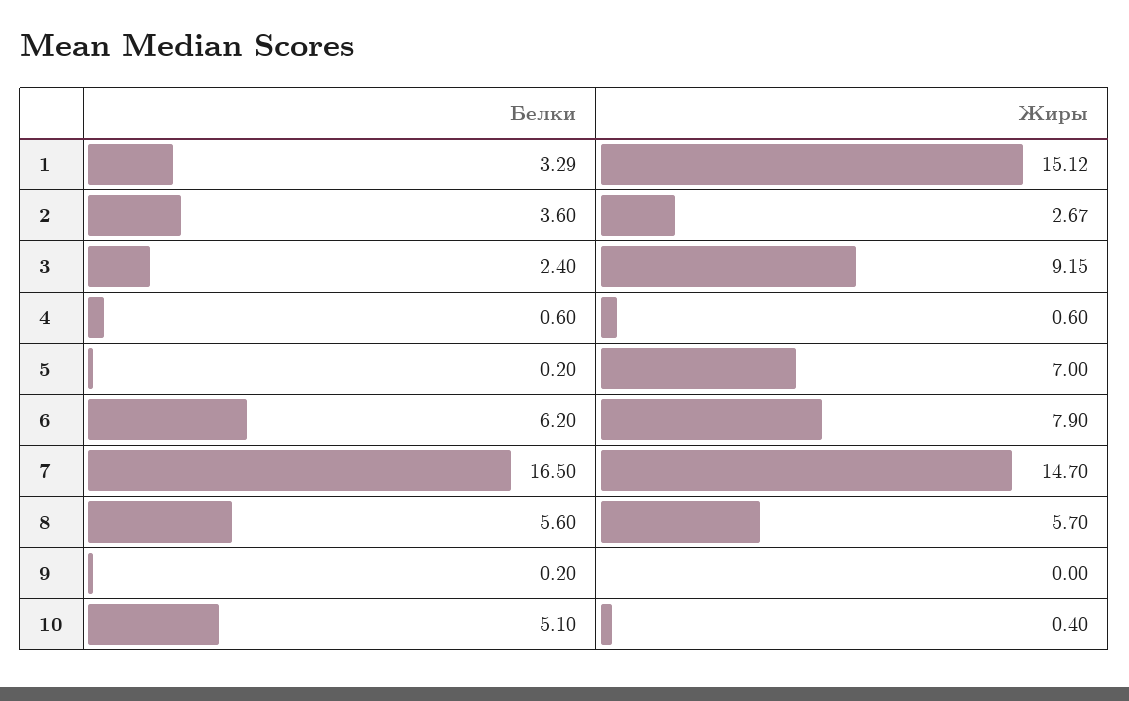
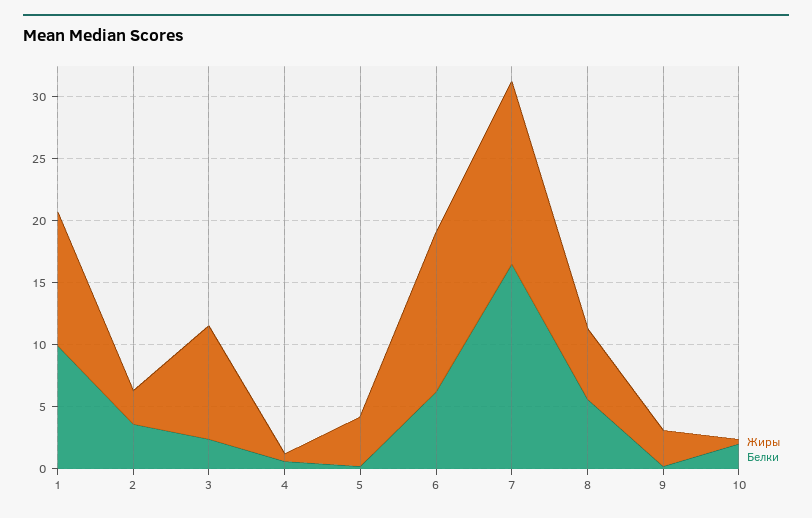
  {
    "Белки": {
-     "1": 3.29,
+     "1": 10,
      "2": 3.6,
      "3": 2.4,
      "4": 0.6,
      "5": 0.2,
      "6": 6.2,
      "7": 16.5,
      "8": 5.6,
      "9": 0.2,
-     "10": 5.1
+     "10": 2
    },
    "Жиры": {
-     "1": 15.12,
+     "1": 11,
      "2": 2.67,
      "3": 9.15,
      "4": 0.6,
-     "5": 7,
+     "5": 4,
-     "6": 7.9,
+     "6": 13,
      "7": 14.7,
      "8": 5.7,
-     "9": 0,
+     "9": 3,
      "10": 0.4
    }
  }

